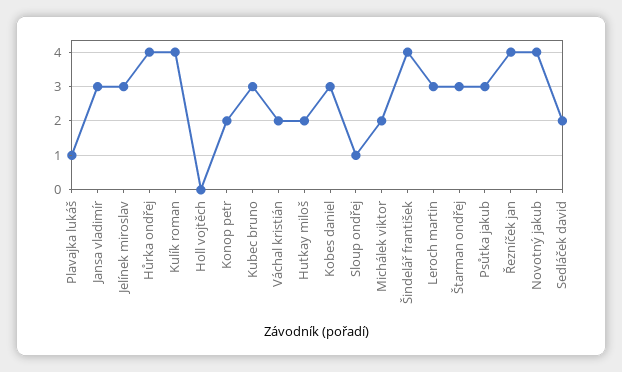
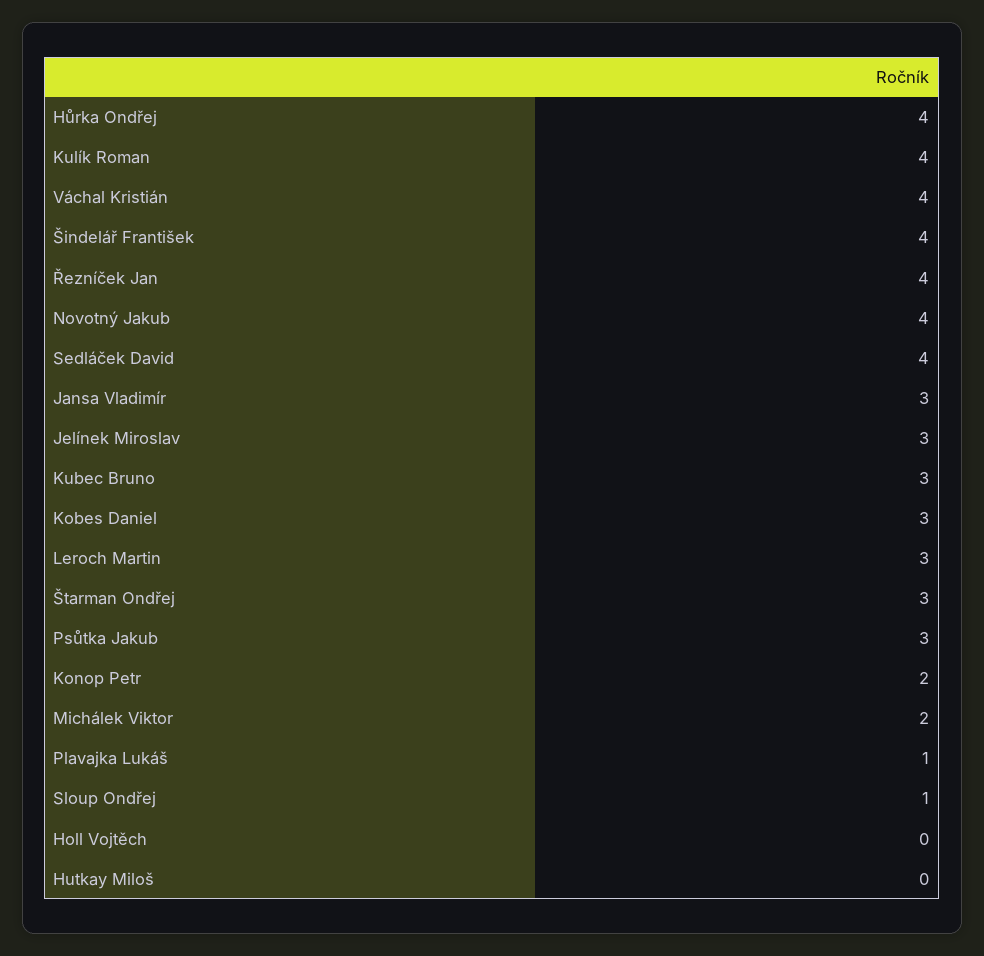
  {
    "Plavajka lukáš": 1,
    "Jansa vladimír": 3,
    "Jelínek miroslav": 3,
    "Hůrka ondřej": 4,
    "Kulík roman": 4,
    "Holl vojtěch": 0,
    "Konop petr": 2,
    "Kubec bruno": 3,
-   "Váchal kristián": 2,
+   "Váchal kristián": 4,
-   "Hutkay miloš": 2,
+   "Hutkay miloš": 0,
    "Kobes daniel": 3,
    "Sloup ondřej": 1,
    "Michálek viktor": 2,
    "Šindelář františek": 4,
    "Leroch martin": 3,
    "Štarman ondřej": 3,
    "Psůtka jakub": 3,
    "Řezníček jan": 4,
    "Novotný jakub": 4,
-   "Sedláček david": 2
+   "Sedláček david": 4
  }

